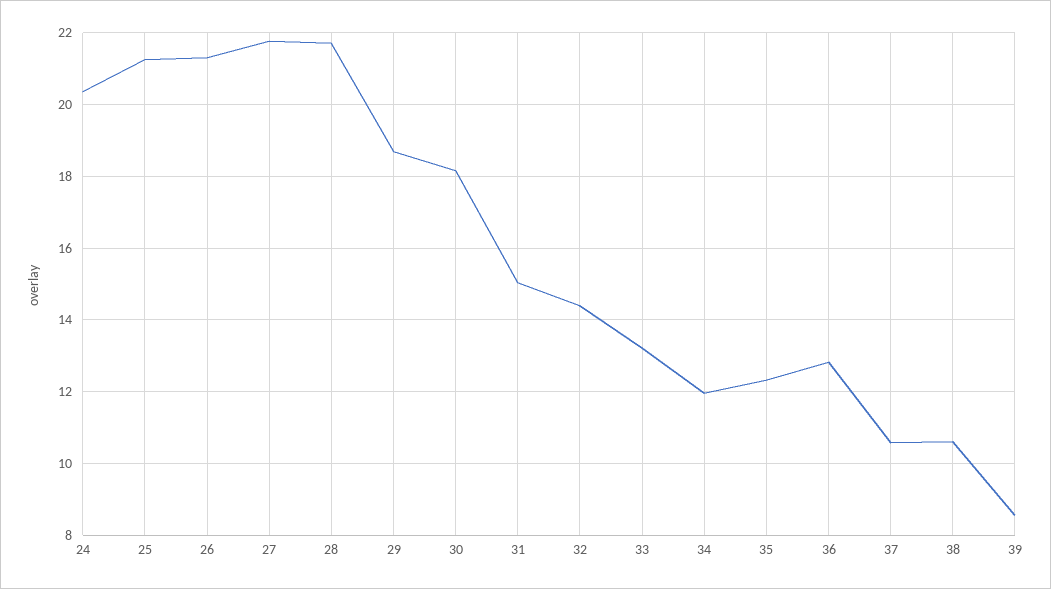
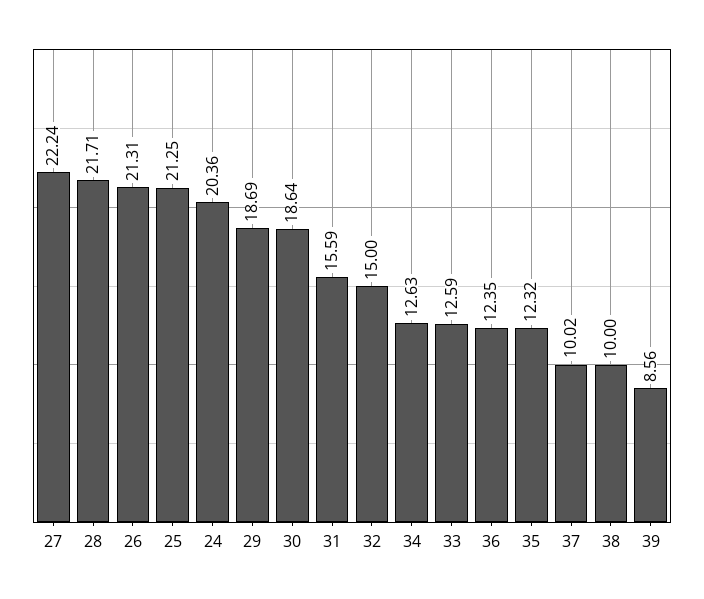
  {
    "24": 20.36,
    "25": 21.25,
    "26": 21.31,
-   "27": 21.8,
+   "27": 22.24,
    "28": 21.71,
    "29": 18.69,
-   "30": 18.2,
+   "30": 18.64,
-   "31": 15,
+   "31": 15.59,
-   "32": 14.4,
+   "32": 15,
-   "33": 13.2,
+   "33": 12.59,
-   "34": 12,
+   "34": 12.63,
    "35": 12.32,
-   "36": 12.8,
+   "36": 12.35,
-   "37": 10.6,
+   "37": 10.02,
-   "38": 10.6,
+   "38": 10,
    "39": 8.56
  }

